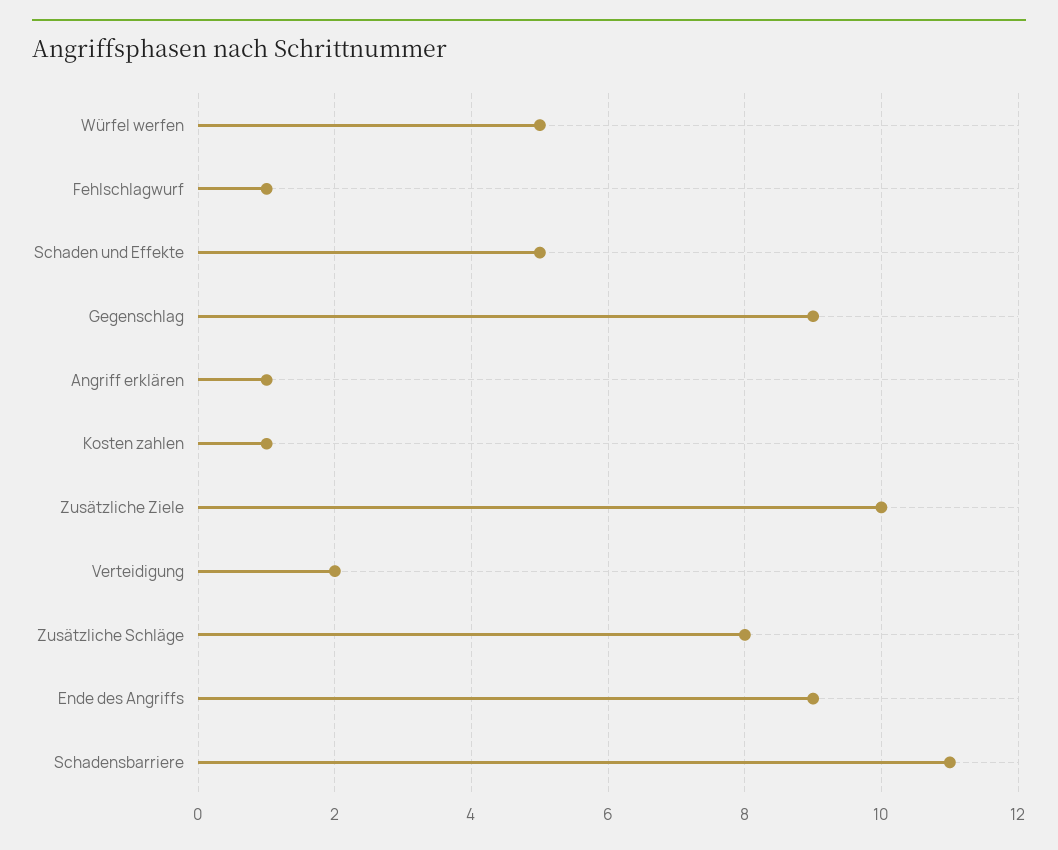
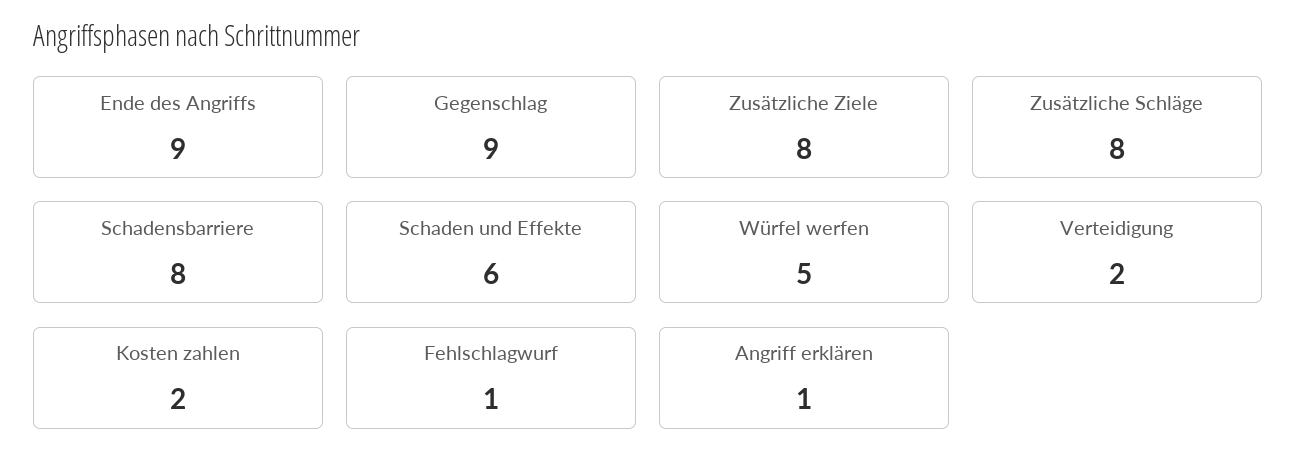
  {
    "Würfel werfen": 5,
    "Fehlschlagwurf": 1,
-   "Schaden und Effekte": 5,
+   "Schaden und Effekte": 6,
    "Gegenschlag": 9,
    "Angriff erklären": 1,
-   "Kosten zahlen": 1,
+   "Kosten zahlen": 2,
-   "Zusätzliche Ziele": 10,
+   "Zusätzliche Ziele": 8,
    "Verteidigung": 2,
    "Zusätzliche Schläge": 8,
    "Ende des Angriffs": 9,
-   "Schadensbarriere": 11
+   "Schadensbarriere": 8
  }

